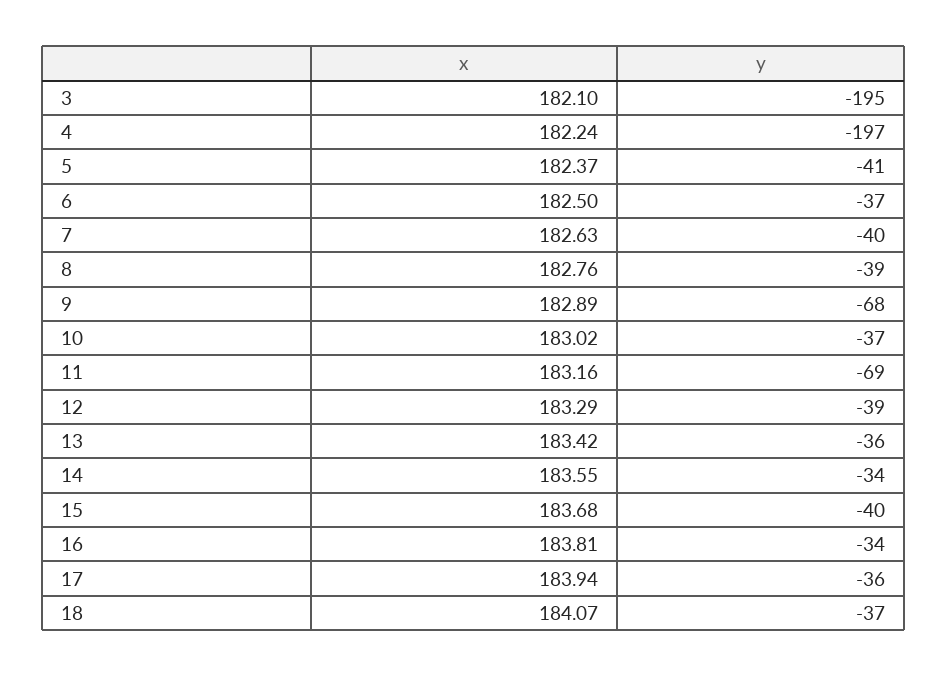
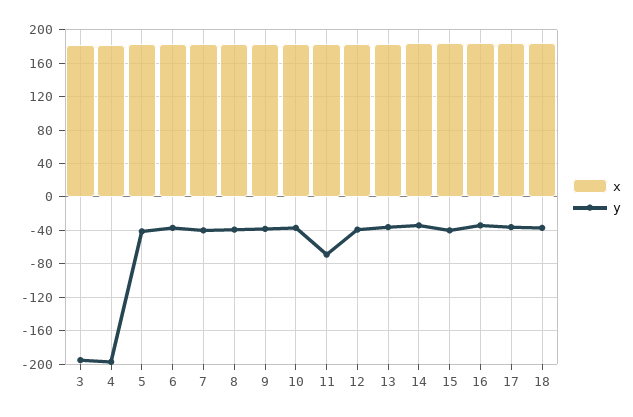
  {
    "x": {
      "3": 182.1,
      "4": 182.24,
      "5": 182.37,
      "6": 182.5,
      "7": 182.63,
      "8": 182.76,
      "9": 182.89,
      "10": 183.02,
      "11": 183.16,
      "12": 183.29,
      "13": 183.42,
      "14": 183.55,
      "15": 183.68,
      "16": 183.81,
      "17": 183.94,
      "18": 184.07
    },
    "y": {
      "3": -195,
      "4": -197,
      "5": -41,
      "6": -37,
      "7": -40,
      "8": -39,
-     "9": -68,
+     "9": -40,
      "10": -37,
      "11": -69,
      "12": -39,
      "13": -36,
      "14": -34,
      "15": -40,
      "16": -34,
      "17": -36,
      "18": -37
    }
  }

